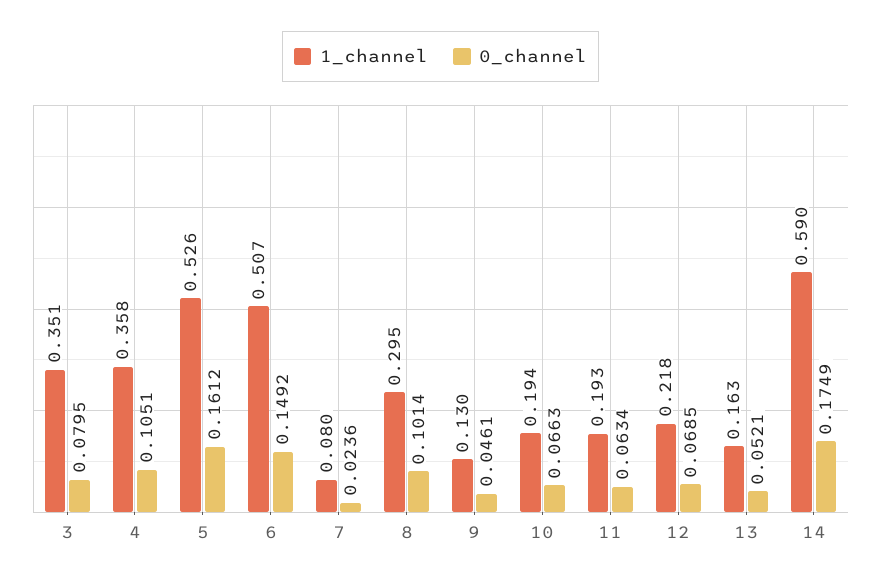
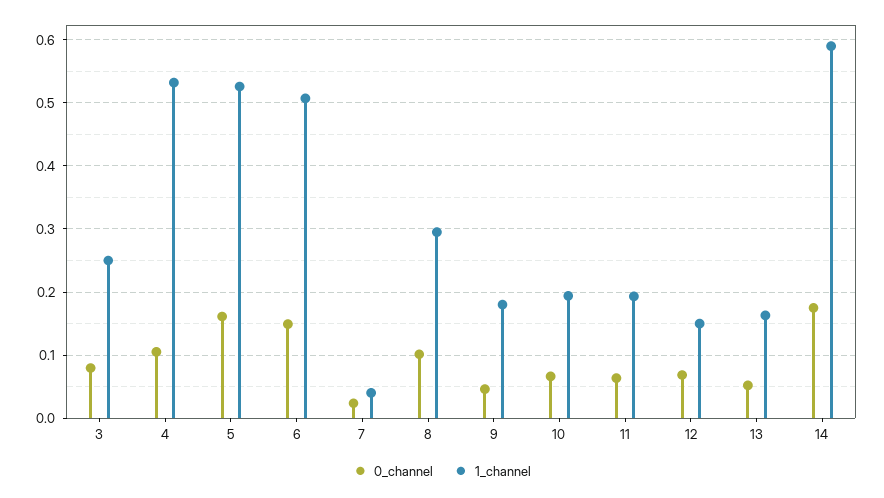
  {
    "1_channel": {
-     "3": 0.351,
+     "3": 0.25,
-     "4": 0.358,
+     "4": 0.53,
      "5": 0.526,
      "6": 0.507,
-     "7": 0.08,
+     "7": 0.04,
      "8": 0.295,
-     "9": 0.13,
+     "9": 0.18,
      "10": 0.194,
      "11": 0.193,
-     "12": 0.218,
+     "12": 0.15,
      "13": 0.163,
      "14": 0.59
    },
    "0_channel": {
      "3": 0.0795,
      "4": 0.1051,
      "5": 0.1612,
      "6": 0.1492,
      "7": 0.0236,
      "8": 0.1014,
      "9": 0.0461,
      "10": 0.0663,
      "11": 0.0634,
      "12": 0.0685,
      "13": 0.0521,
      "14": 0.1749
    }
  }

